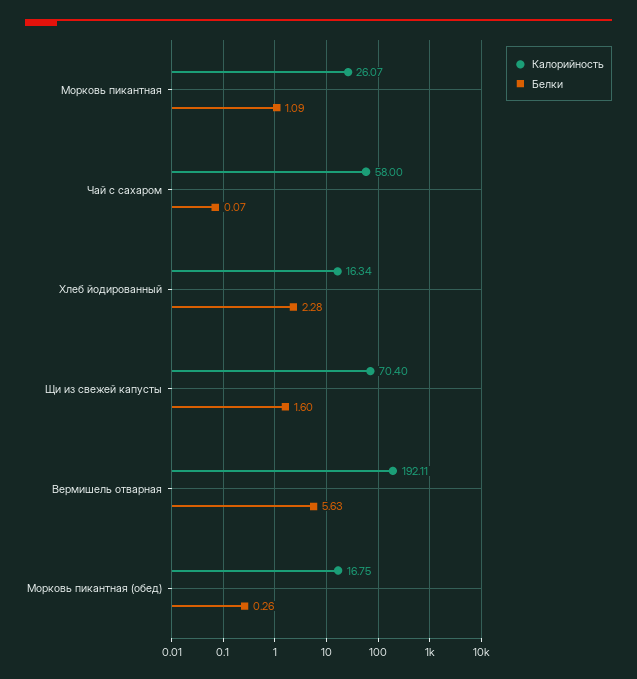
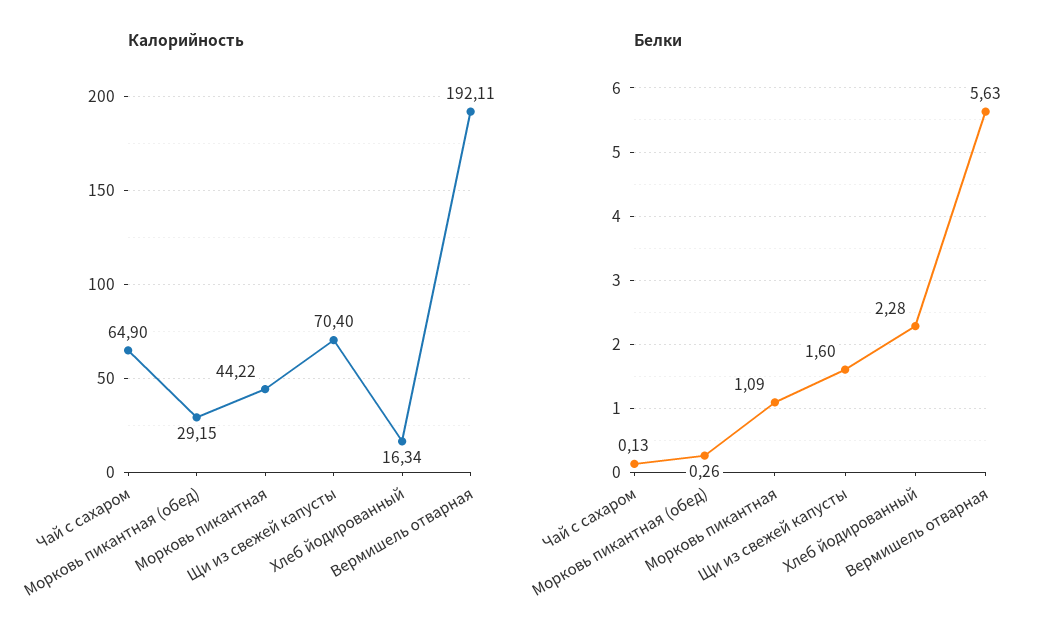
  {
    "Калорийность": {
-     "Морковь пикантная": 26.07,
+     "Морковь пикантная": 44.22,
-     "Чай с сахаром": 58,
+     "Чай с сахаром": 64.9,
      "Хлеб йодированный": 16.34,
      "Щи из свежей капусты": 70.4,
      "Вермишель отварная": 192.11,
-     "Морковь пикантная (обед)": 16.75
+     "Морковь пикантная (обед)": 29.15
    },
    "Белки": {
      "Морковь пикантная": 1.09,
-     "Чай с сахаром": 0.07,
+     "Чай с сахаром": 0.13,
      "Хлеб йодированный": 2.28,
      "Щи из свежей капусты": 1.6,
      "Вермишель отварная": 5.63,
      "Морковь пикантная (обед)": 0.26
    }
  }

